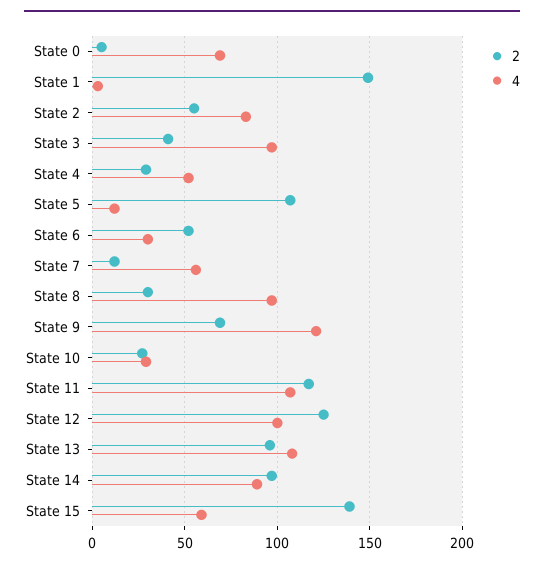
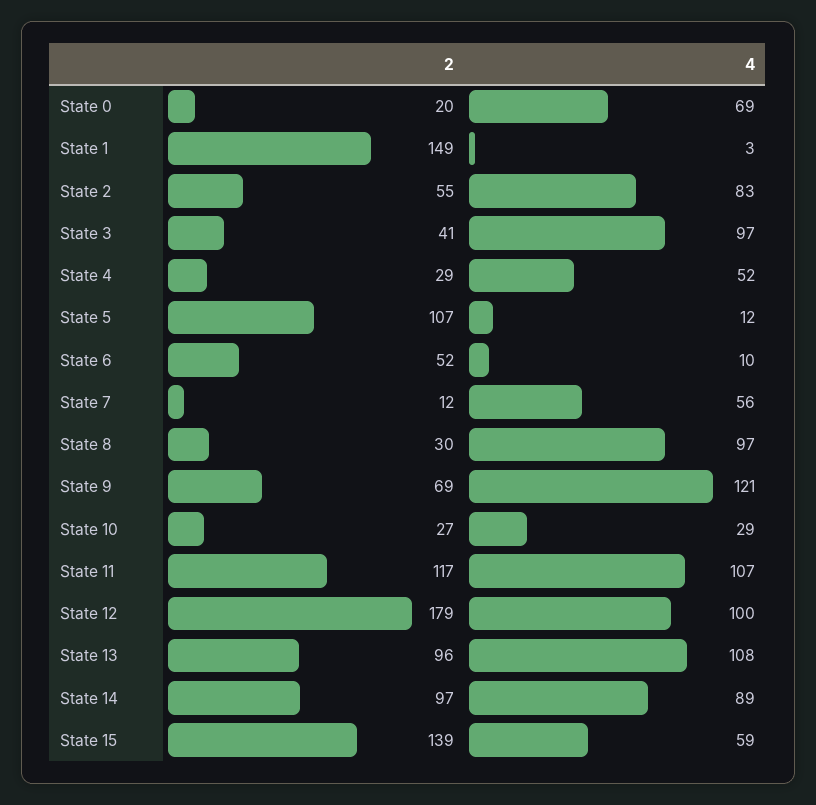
  {
    "2": {
-     "State 0": 5,
+     "State 0": 20,
      "State 1": 149,
      "State 2": 55,
      "State 3": 41,
      "State 4": 29,
      "State 5": 107,
      "State 6": 52,
      "State 7": 12,
      "State 8": 30,
      "State 9": 69,
      "State 10": 27,
      "State 11": 117,
-     "State 12": 125,
+     "State 12": 179,
      "State 13": 96,
      "State 14": 97,
      "State 15": 139
    },
    "4": {
      "State 0": 69,
      "State 1": 3,
      "State 2": 83,
      "State 3": 97,
      "State 4": 52,
      "State 5": 12,
-     "State 6": 30,
+     "State 6": 10,
      "State 7": 56,
      "State 8": 97,
      "State 9": 121,
      "State 10": 29,
      "State 11": 107,
      "State 12": 100,
      "State 13": 108,
      "State 14": 89,
      "State 15": 59
    }
  }

